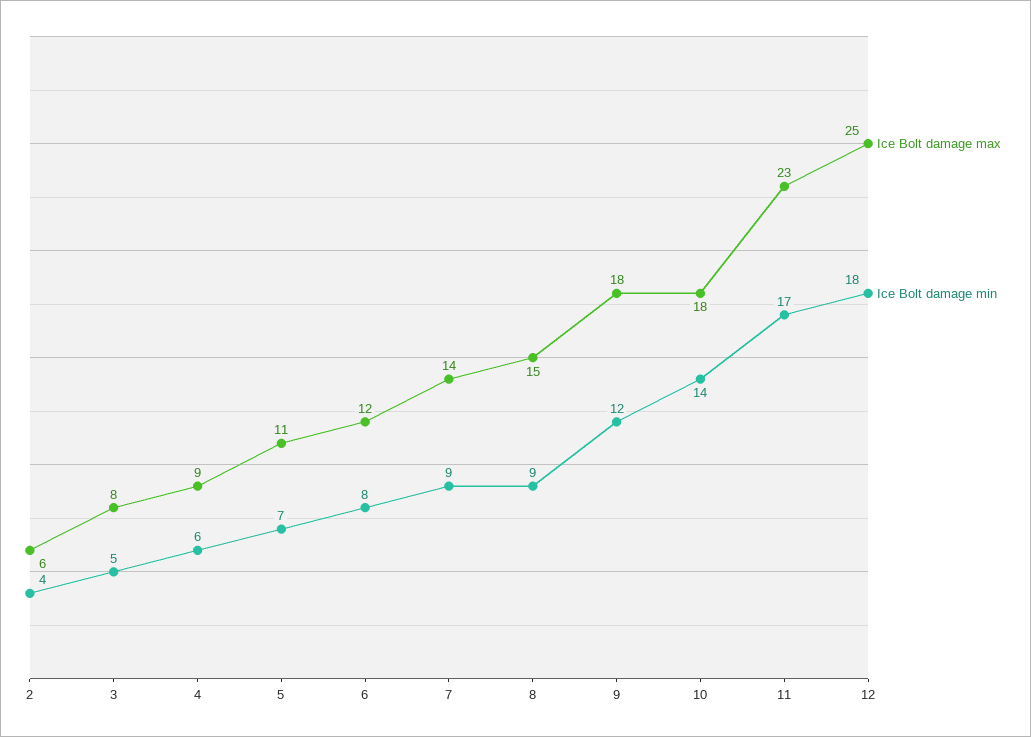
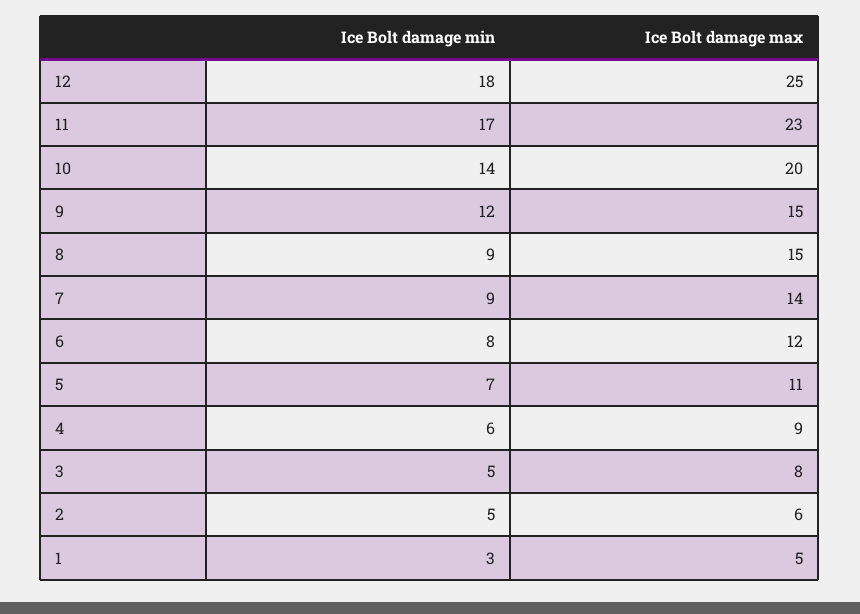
  {
    "Ice Bolt damage max": {
      "2": 6,
      "3": 8,
      "4": 9,
      "5": 11,
      "6": 12,
      "7": 14,
      "8": 15,
-     "9": 18,
+     "9": 15,
-     "10": 18,
+     "10": 20,
      "11": 23,
-     "12": 25
+     "12": 25,
+     "1": 5
    },
    "Ice Bolt damage min": {
-     "2": 4,
+     "2": 5,
      "3": 5,
      "4": 6,
      "5": 7,
      "6": 8,
      "7": 9,
      "8": 9,
      "9": 12,
      "10": 14,
      "11": 17,
-     "12": 18
+     "12": 18,
+     "1": 3
    }
  }

